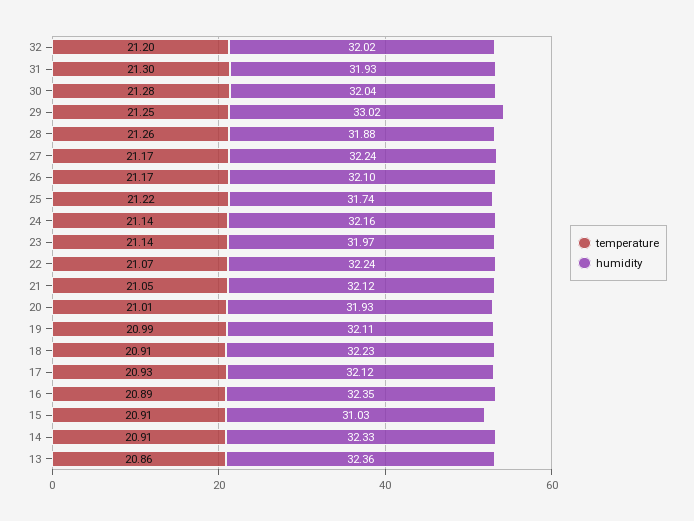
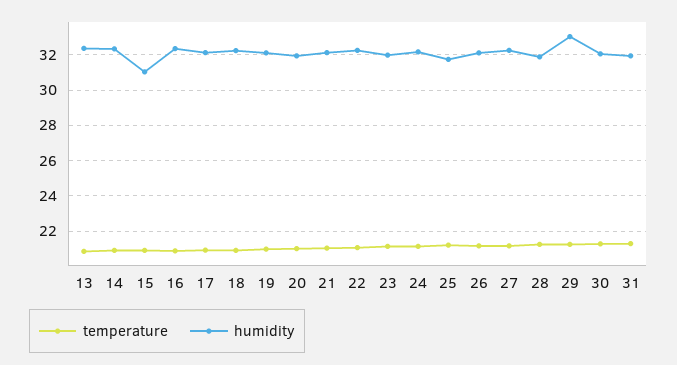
  {
    "temperature": {
-     "32": 21.2,
      "31": 21.3,
      "30": 21.28,
      "29": 21.25,
      "28": 21.26,
      "27": 21.17,
      "26": 21.17,
      "25": 21.22,
      "24": 21.14,
      "23": 21.14,
      "22": 21.07,
      "21": 21.05,
      "20": 21.01,
      "19": 20.99,
      "18": 20.91,
      "17": 20.93,
      "16": 20.89,
      "15": 20.91,
      "14": 20.91,
      "13": 20.86
    },
    "humidity": {
-     "32": 32.02,
      "31": 31.93,
      "30": 32.04,
      "29": 33.02,
      "28": 31.88,
      "27": 32.24,
      "26": 32.1,
      "25": 31.74,
      "24": 32.16,
      "23": 31.97,
      "22": 32.24,
      "21": 32.12,
      "20": 31.93,
      "19": 32.11,
      "18": 32.23,
      "17": 32.12,
      "16": 32.35,
      "15": 31.03,
      "14": 32.33,
      "13": 32.36
    }
  }

